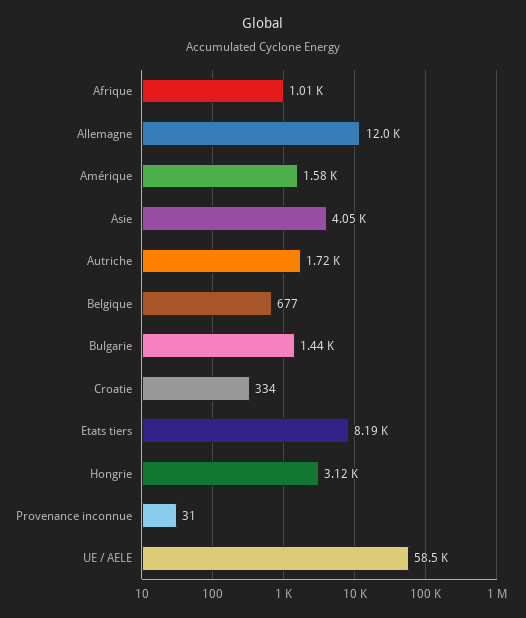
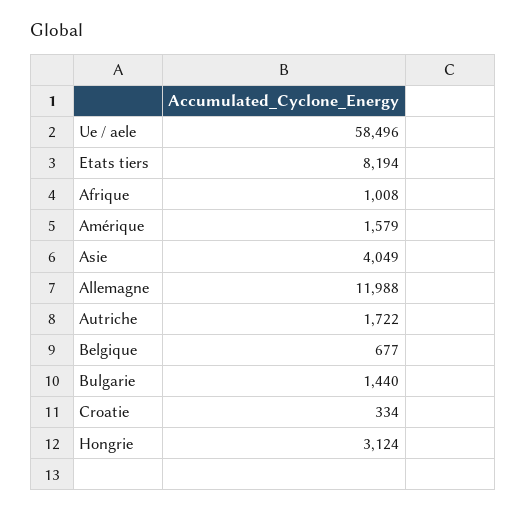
  {
    "Afrique": 1008,
    "Allemagne": 11988,
    "Amérique": 1579,
    "Asie": 4049,
    "Autriche": 1722,
    "Belgique": 677,
    "Bulgarie": 1440,
    "Croatie": 334,
    "Etats tiers": 8194,
    "Hongrie": 3124,
-   "Provenance inconnue": 31,
    "UE / AELE": 58496
  }

